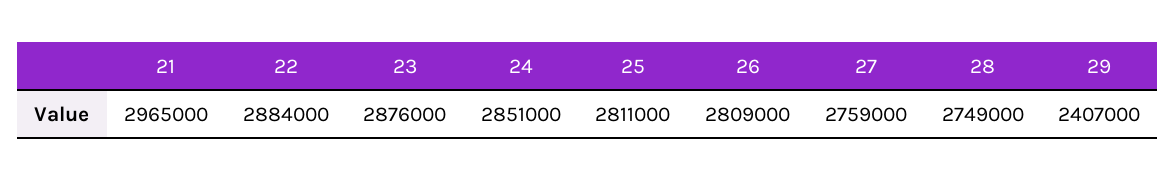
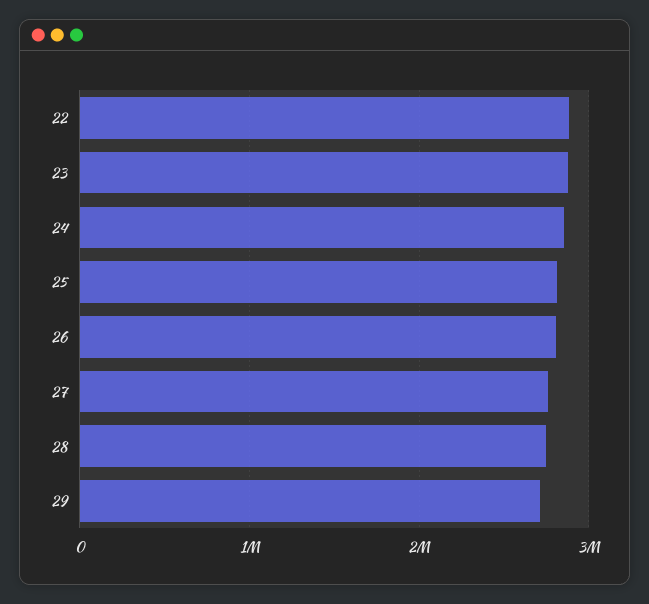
  {
-   "21": 2965000,
    "22": 2884000,
    "23": 2876000,
    "24": 2851000,
    "25": 2811000,
    "26": 2809000,
    "27": 2759000,
    "28": 2749000,
-   "29": 2407000
+   "29": 2700000
  }

